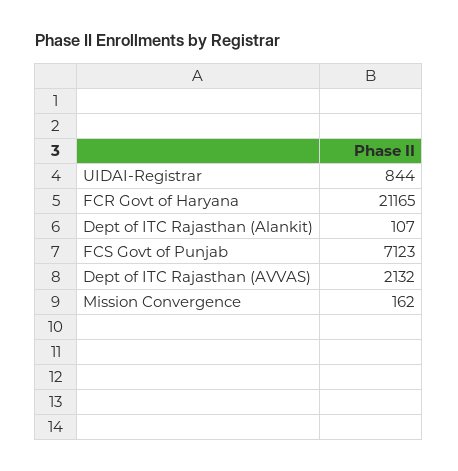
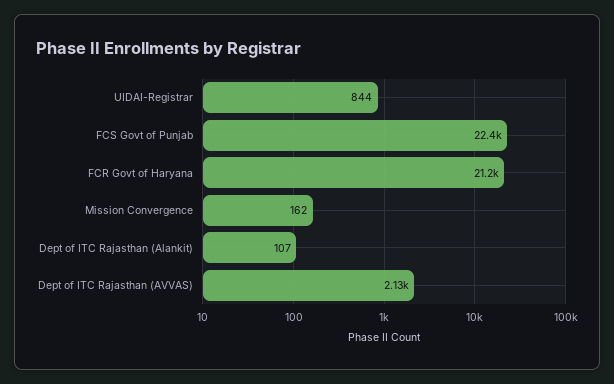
  {
    "UIDAI-Registrar": 844,
    "FCR Govt of Haryana": 21165,
    "Dept of ITC Rajasthan (Alankit)": 107,
-   "FCS Govt of Punjab": 7123,
+   "FCS Govt of Punjab": 22400,
    "Dept of ITC Rajasthan (AVVAS)": 2132,
    "Mission Convergence": 162
  }

